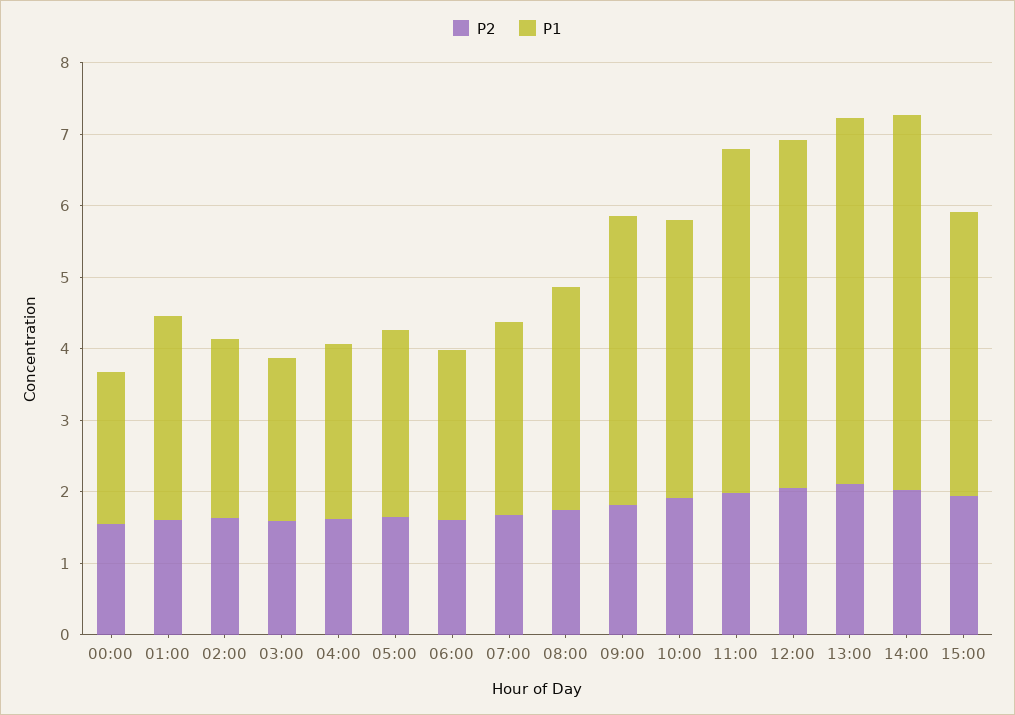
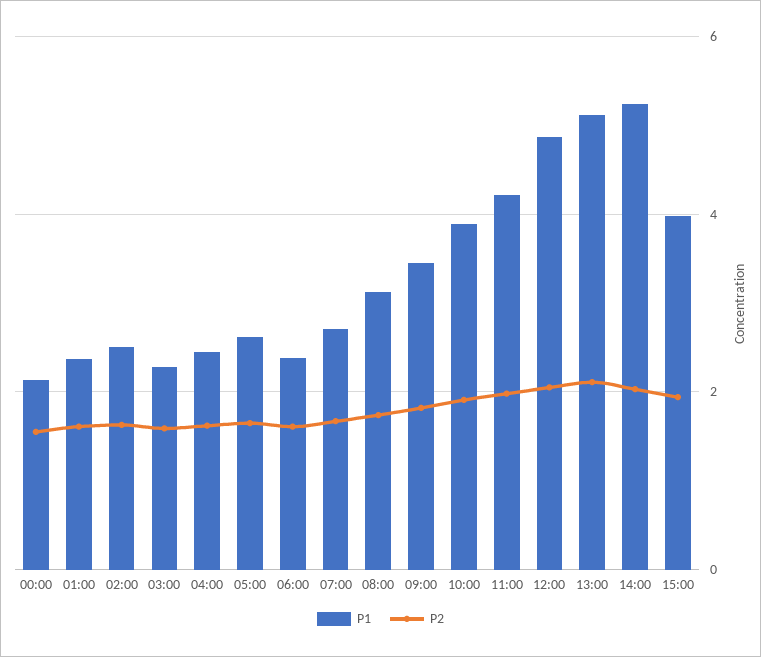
  {
    "P2": {
      "00:00": 1.6,
      "01:00": 1.6,
      "02:00": 1.6,
      "03:00": 1.6,
      "04:00": 1.6,
      "05:00": 1.6,
      "06:00": 1.6,
      "07:00": 1.6,
      "08:00": 1.8,
      "09:00": 1.8,
      "10:00": 2,
      "11:00": 2,
      "12:00": 2,
      "13:00": 2.2,
      "14:00": 2,
      "15:00": 2
    },
    "P1": {
      "00:00": 2.2,
-     "01:00": 2.8,
+     "01:00": 2.4,
      "02:00": 2.6,
      "03:00": 2.2,
      "04:00": 2.4,
      "05:00": 2.6,
      "06:00": 2.4,
      "07:00": 2.8,
      "08:00": 3.2,
-     "09:00": 4,
+     "09:00": 3.4,
      "10:00": 3.8,
-     "11:00": 4.8,
+     "11:00": 4.2,
      "12:00": 4.8,
      "13:00": 5.2,
      "14:00": 5.2,
      "15:00": 4
    }
  }

